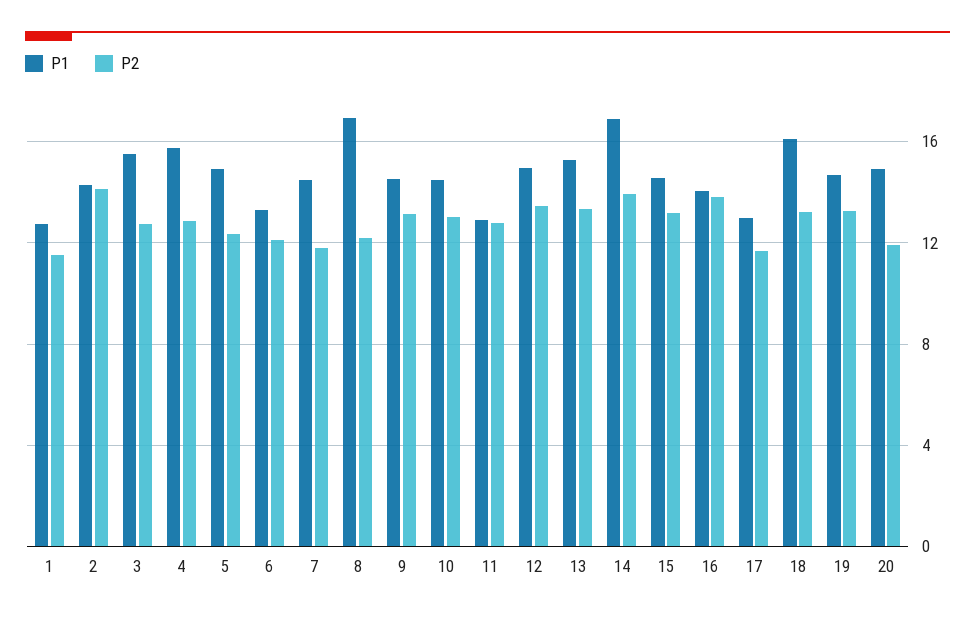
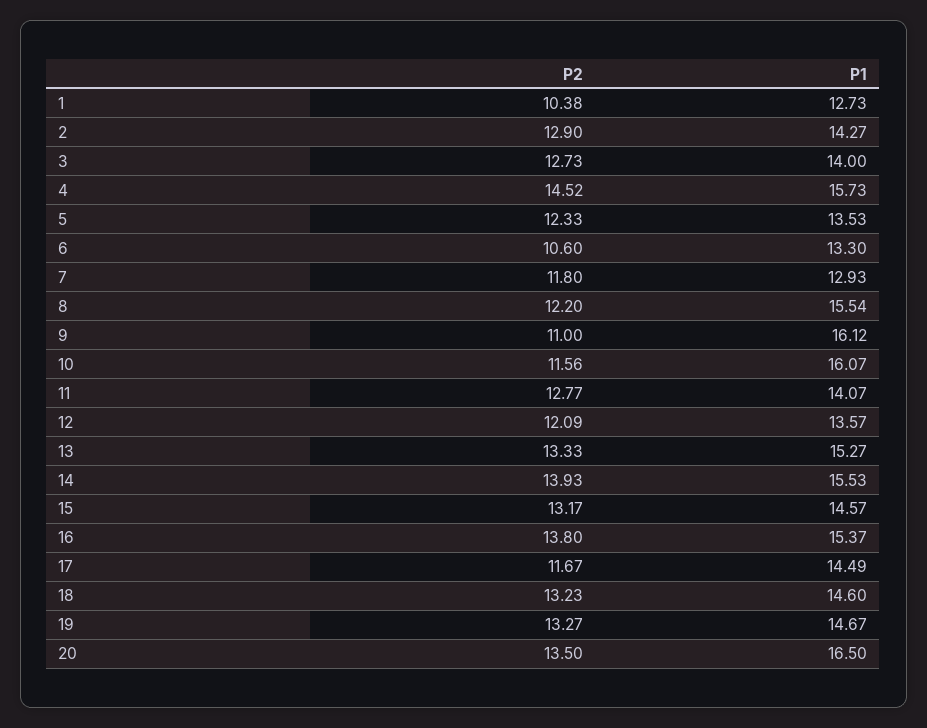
  {
    "P1": {
      "1": 12.73,
      "2": 14.27,
-     "3": 15.5,
+     "3": 14,
      "4": 15.73,
-     "5": 15,
+     "5": 13.53,
      "6": 13.3,
-     "7": 14.5,
+     "7": 12.93,
-     "8": 17,
+     "8": 15.54,
-     "9": 14.5,
+     "9": 16.12,
-     "10": 14.5,
+     "10": 16.07,
-     "11": 13,
+     "11": 14.07,
-     "12": 15,
+     "12": 13.57,
      "13": 15.27,
-     "14": 17,
+     "14": 15.53,
      "15": 14.57,
-     "16": 14,
+     "16": 15.37,
-     "17": 13,
+     "17": 14.49,
-     "18": 16,
+     "18": 14.6,
      "19": 14.67,
-     "20": 15
+     "20": 16.5
    },
    "P2": {
-     "1": 11.5,
+     "1": 10.38,
-     "2": 14,
+     "2": 12.9,
      "3": 12.73,
-     "4": 13,
+     "4": 14.52,
      "5": 12.33,
-     "6": 12,
+     "6": 10.6,
      "7": 11.8,
      "8": 12.2,
-     "9": 13,
+     "9": 11,
-     "10": 13,
+     "10": 11.56,
      "11": 12.77,
-     "12": 13.5,
+     "12": 12.09,
      "13": 13.33,
      "14": 13.93,
      "15": 13.17,
      "16": 13.8,
      "17": 11.67,
      "18": 13.23,
      "19": 13.27,
-     "20": 12
+     "20": 13.5
    }
  }

